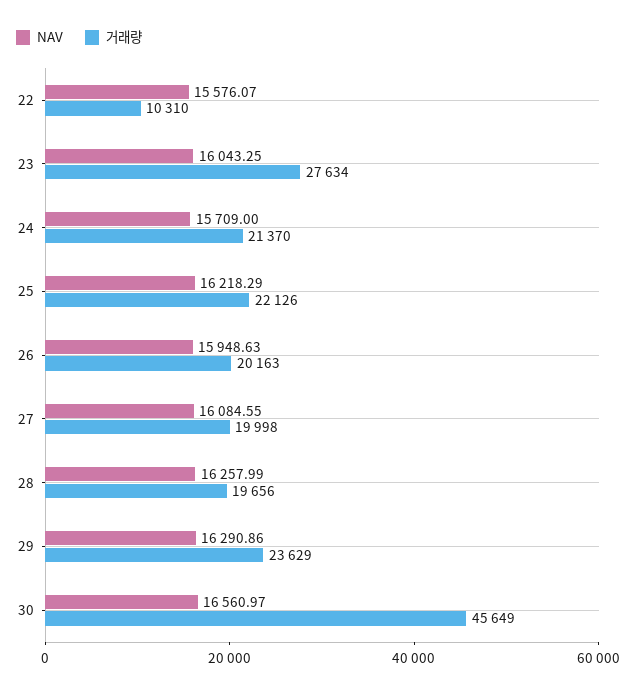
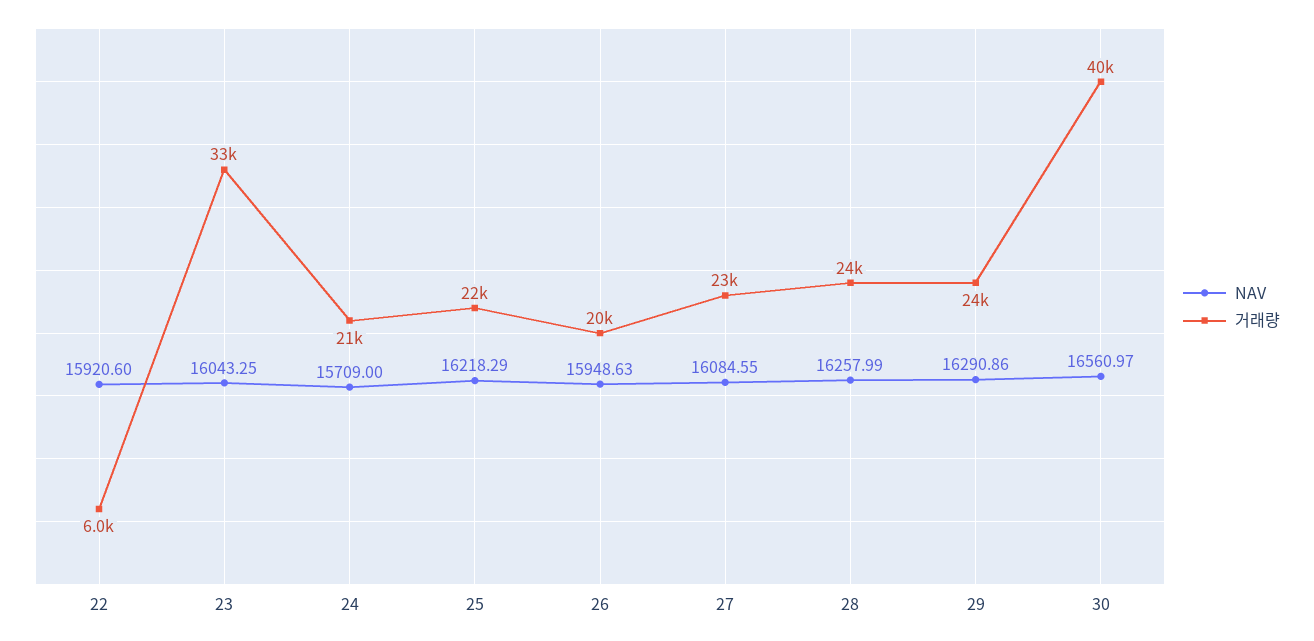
  {
    "NAV": {
-     "22": 15576.07,
+     "22": 15920.6,
      "23": 16043.25,
      "24": 15709,
      "25": 16218.29,
      "26": 15948.63,
      "27": 16084.55,
      "28": 16257.99,
      "29": 16290.86,
      "30": 16560.97
    },
    "거래량": {
-     "22": 10310,
+     "22": 6000,
-     "23": 27634,
+     "23": 33000,
      "24": 21370,
      "25": 22126,
      "26": 20163,
-     "27": 19998,
+     "27": 23000,
-     "28": 19656,
+     "28": 24000,
      "29": 23629,
-     "30": 45649
+     "30": 40000
    }
  }

